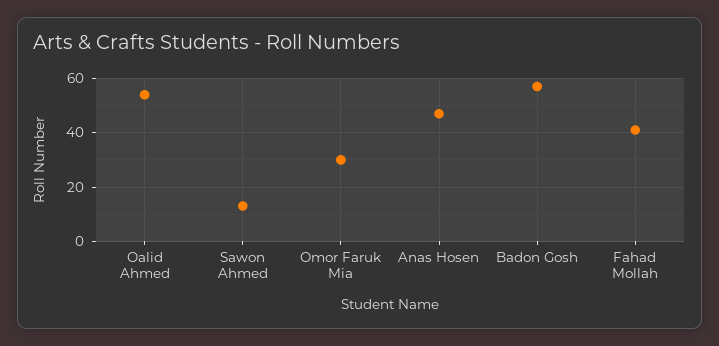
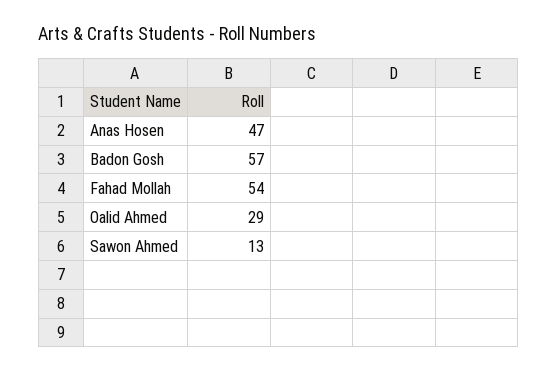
  {
-   "Oalid Ahmed": 55,
+   "Oalid Ahmed": 29,
    "Sawon Ahmed": 13,
-   "Omor Faruk Mia": 30,
    "Anas Hosen": 47,
    "Badon Gosh": 57,
-   "Fahad Mollah": 40
+   "Fahad Mollah": 54
  }

